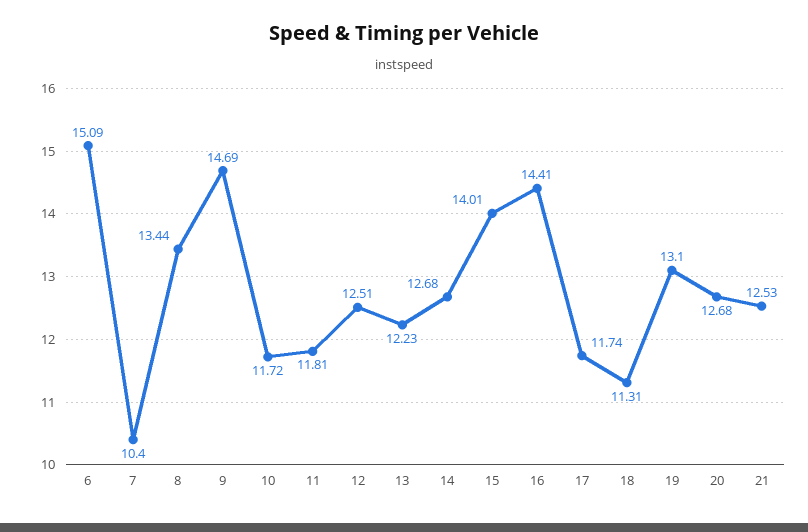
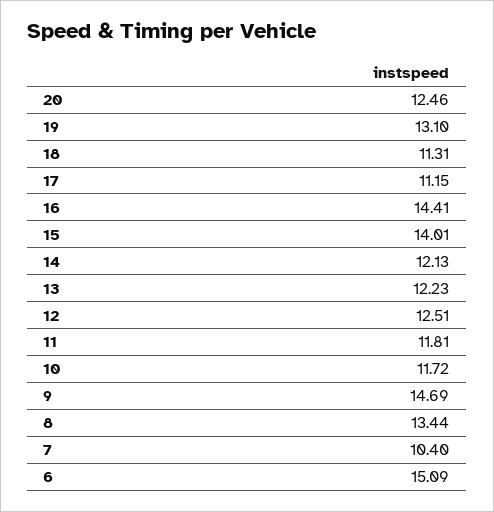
  {
    "6": 15.09,
    "7": 10.4,
    "8": 13.44,
    "9": 14.69,
    "10": 11.72,
    "11": 11.81,
    "12": 12.51,
    "13": 12.23,
-   "14": 12.68,
+   "14": 12.13,
    "15": 14.01,
    "16": 14.41,
-   "17": 11.74,
+   "17": 11.15,
    "18": 11.31,
    "19": 13.1,
-   "20": 12.68,
+   "20": 12.46
-   "21": 12.53
  }

